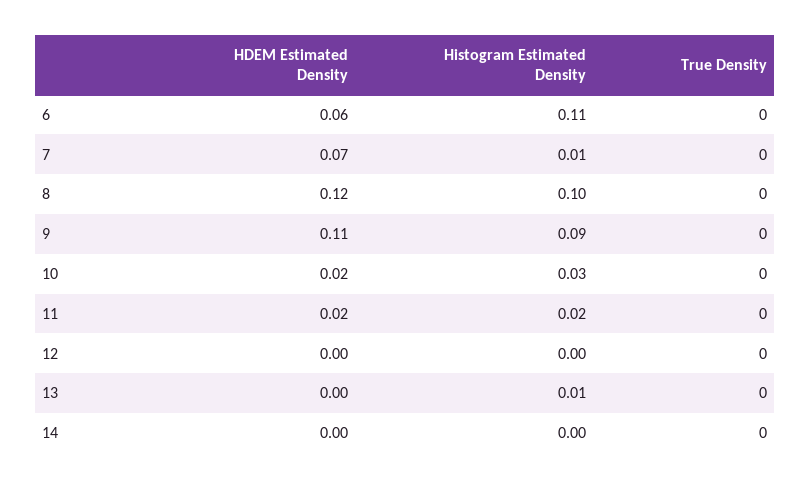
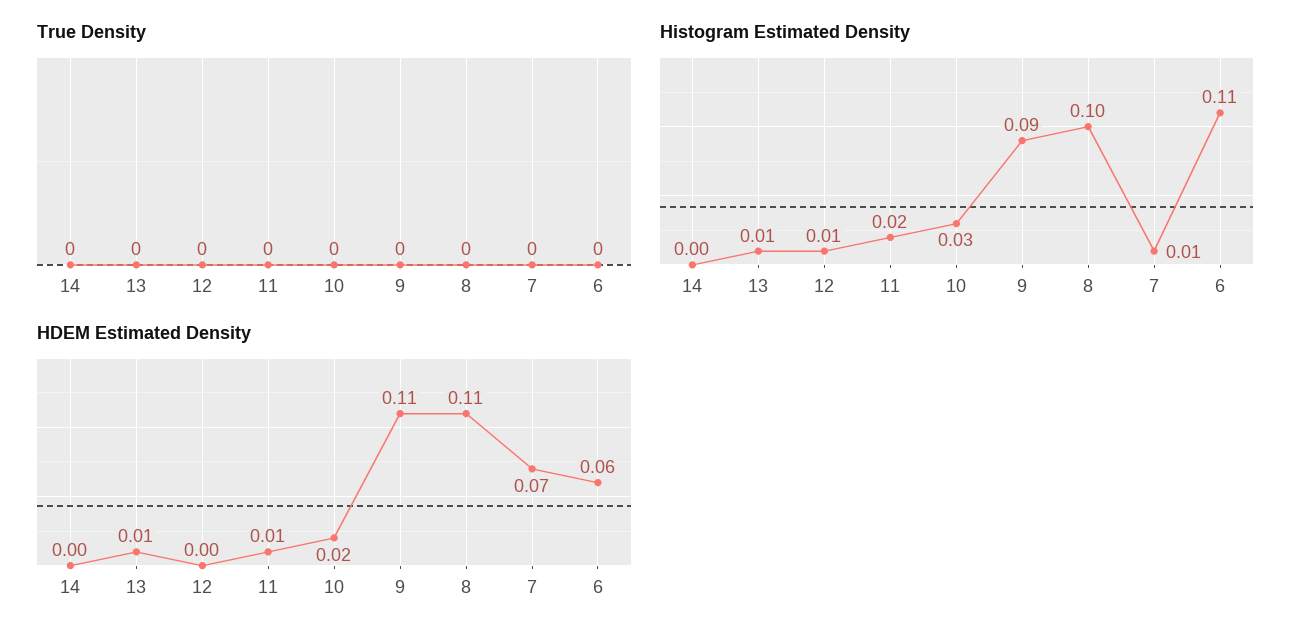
  {
    "HDEM Estimated Density": {
      "6": 0.06,
      "7": 0.07,
-     "8": 0.12,
+     "8": 0.11,
      "9": 0.11,
      "10": 0.02,
-     "11": 0.02,
+     "11": 0.01,
      "12": 0,
-     "13": 0,
+     "13": 0.01,
      "14": 0
    },
    "Histogram Estimated Density": {
      "6": 0.11,
      "7": 0.01,
      "8": 0.1,
      "9": 0.09,
      "10": 0.03,
      "11": 0.02,
-     "12": 0,
+     "12": 0.01,
      "13": 0.01,
      "14": 0
    },
    "True Density": {
      "6": 0,
      "7": 0,
      "8": 0,
      "9": 0,
      "10": 0,
      "11": 0,
      "12": 0,
      "13": 0,
      "14": 0
    }
  }

